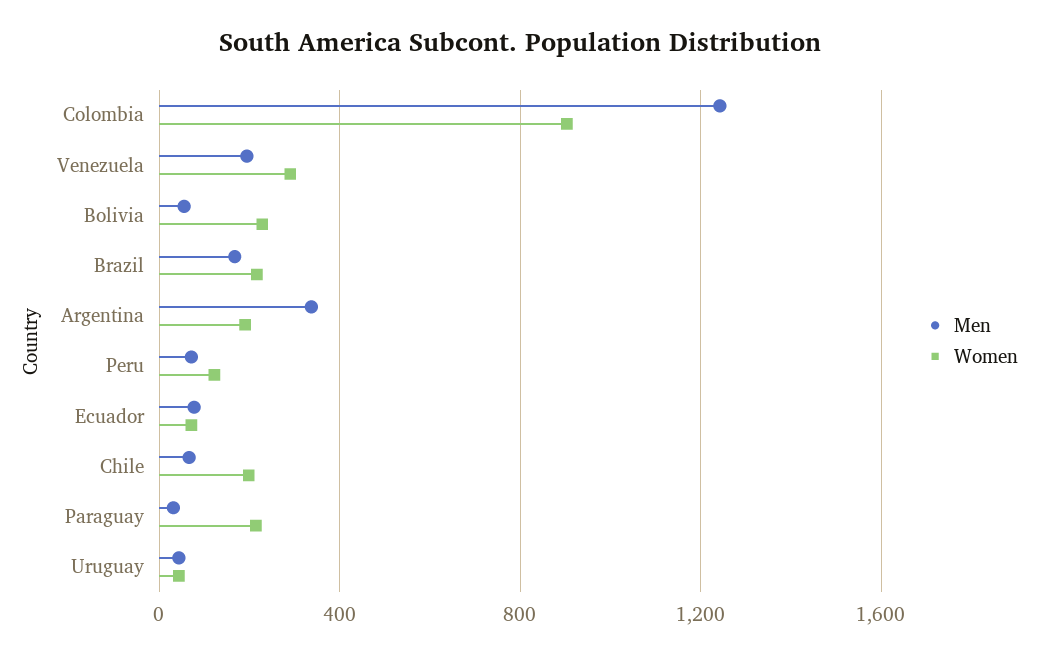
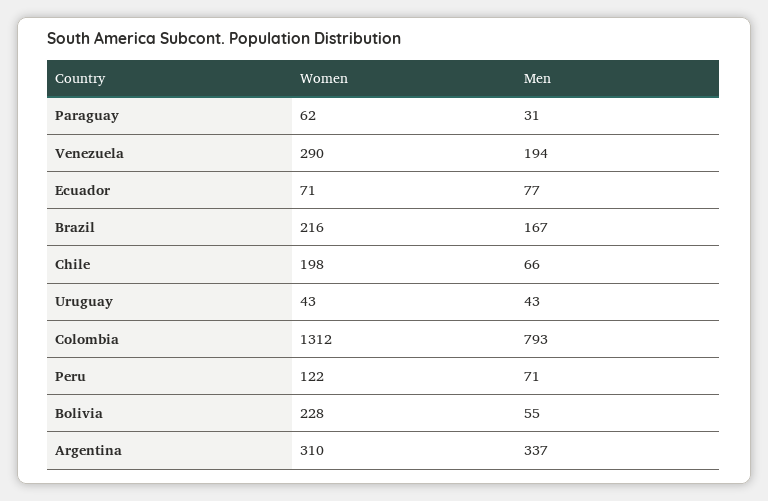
  {
    "Men": {
-     "Colombia": 1250,
+     "Colombia": 793,
      "Venezuela": 194,
      "Bolivia": 55,
      "Brazil": 167,
      "Argentina": 337,
      "Peru": 71,
      "Ecuador": 77,
      "Chile": 66,
      "Paraguay": 31,
      "Uruguay": 43
    },
    "Women": {
-     "Colombia": 900,
+     "Colombia": 1312,
      "Venezuela": 290,
      "Bolivia": 228,
      "Brazil": 216,
-     "Argentina": 200,
+     "Argentina": 310,
      "Peru": 122,
      "Ecuador": 71,
      "Chile": 198,
-     "Paraguay": 200,
+     "Paraguay": 62,
      "Uruguay": 43
    }
  }

